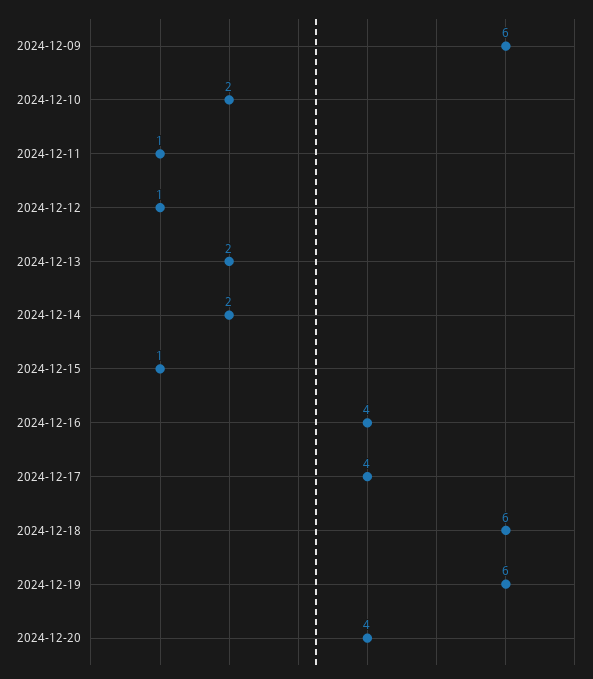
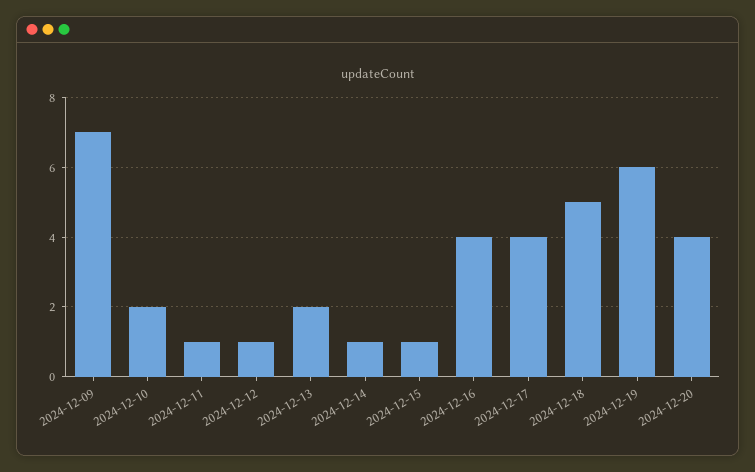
  {
-   "2024-12-09": 6,
+   "2024-12-09": 7,
    "2024-12-10": 2,
    "2024-12-11": 1,
    "2024-12-12": 1,
    "2024-12-13": 2,
-   "2024-12-14": 2,
+   "2024-12-14": 1,
    "2024-12-15": 1,
    "2024-12-16": 4,
    "2024-12-17": 4,
-   "2024-12-18": 6,
+   "2024-12-18": 5,
    "2024-12-19": 6,
    "2024-12-20": 4
  }

